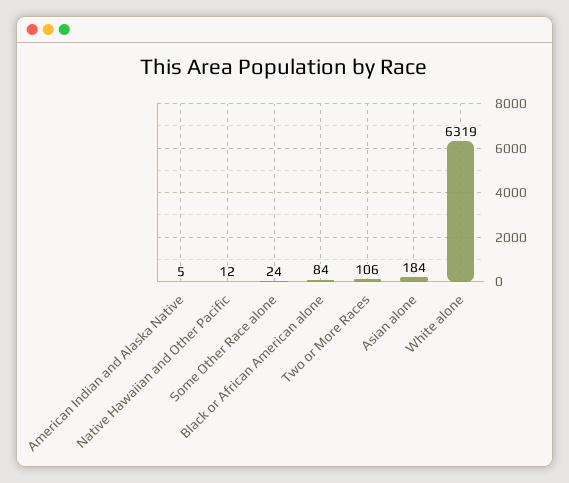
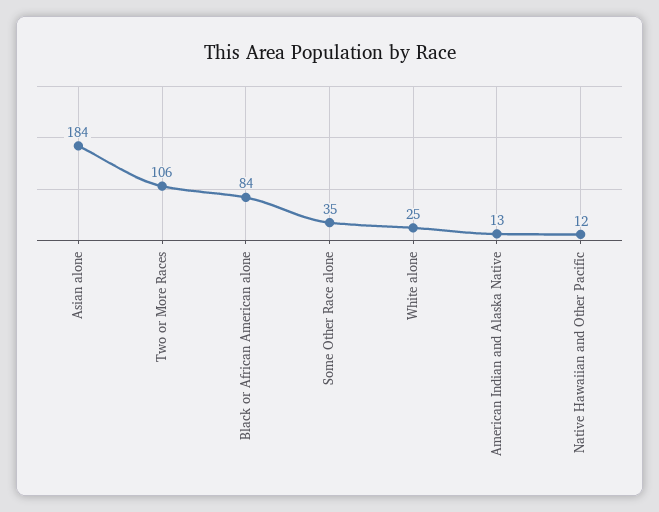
  {
-   "American Indian and Alaska Native": 5,
+   "American Indian and Alaska Native": 13,
    "Native Hawaiian and Other Pacific": 12,
-   "Some Other Race alone": 24,
+   "Some Other Race alone": 35,
    "Black or African American alone": 84,
    "Two or More Races": 106,
    "Asian alone": 184,
-   "White alone": 6319
+   "White alone": 25
  }

